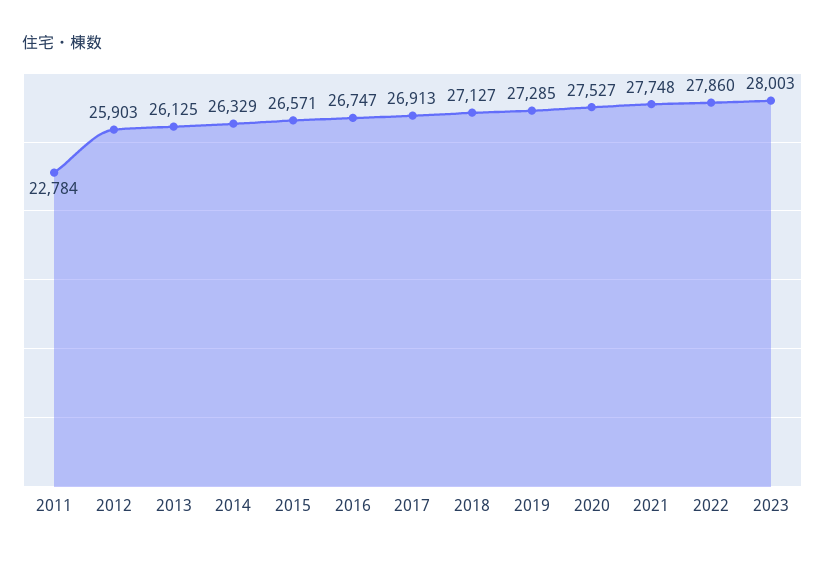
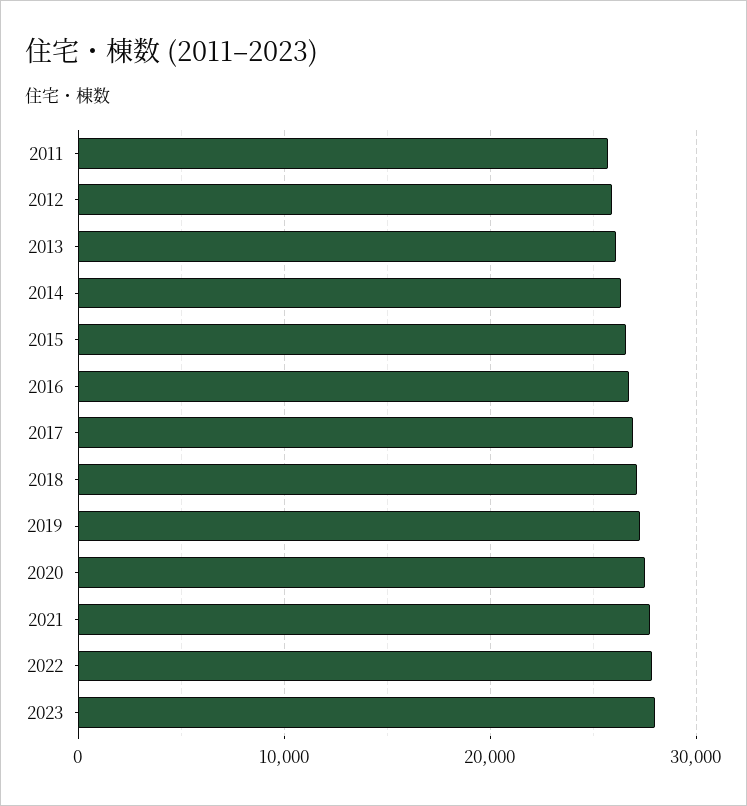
  {
-   "2011": 22784,
+   "2011": 26000,
    "2012": 25903,
    "2013": 26125,
    "2014": 26329,
    "2015": 26571,
    "2016": 26747,
    "2017": 26913,
    "2018": 27127,
    "2019": 27285,
    "2020": 27527,
    "2021": 27748,
    "2022": 27860,
    "2023": 28003
  }

